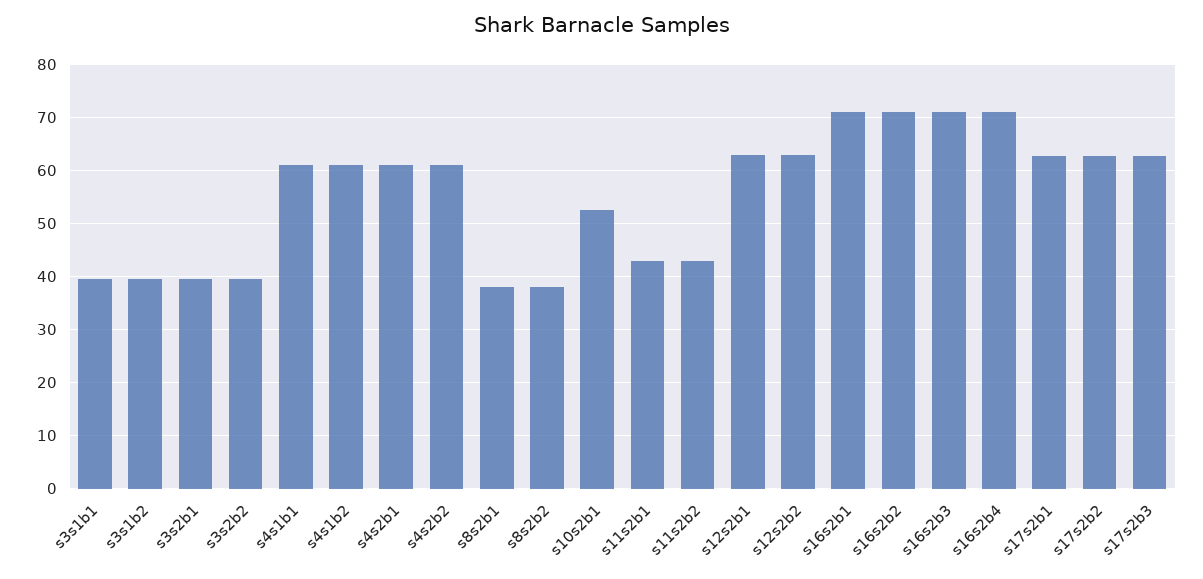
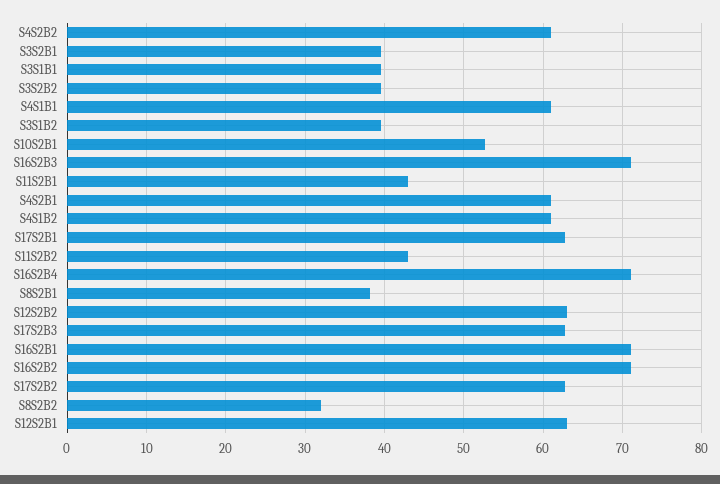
  {
    "s3s1b1": 40,
    "s3s1b2": 40,
    "s3s2b1": 40,
    "s3s2b2": 40,
    "s4s1b1": 61,
    "s4s1b2": 61,
    "s4s2b1": 61,
    "s4s2b2": 61,
    "s8s2b1": 38,
-   "s8s2b2": 38,
+   "s8s2b2": 32,
    "s10s2b1": 53,
    "s11s2b1": 43,
    "s11s2b2": 43,
    "s12s2b1": 63,
    "s12s2b2": 63,
    "s16s2b1": 71,
    "s16s2b2": 71,
    "s16s2b3": 71,
    "s16s2b4": 71,
    "s17s2b1": 63,
    "s17s2b2": 63,
    "s17s2b3": 63
  }

